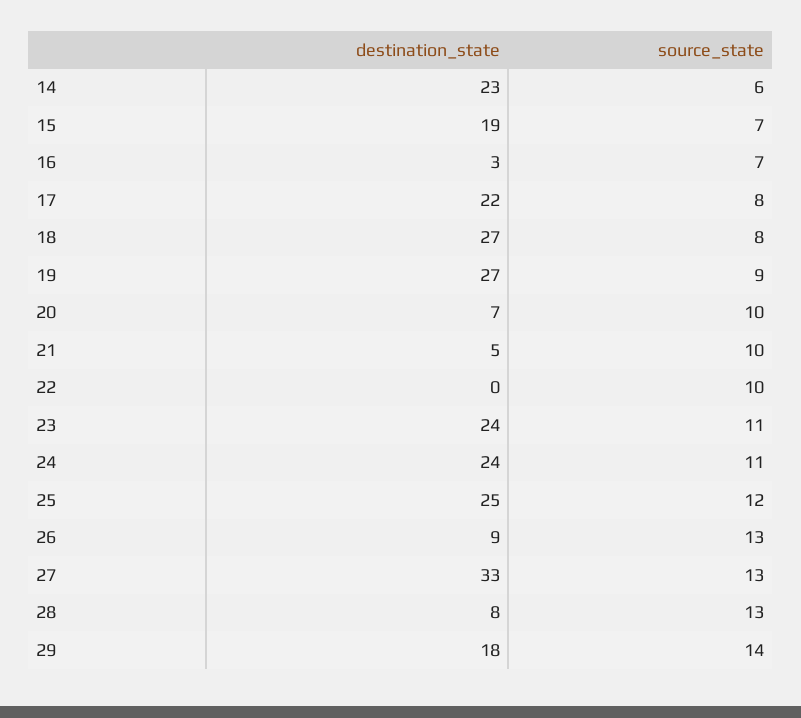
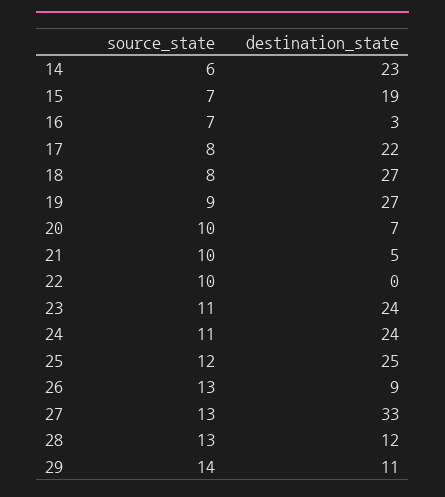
  {
    "destination_state": {
      "14": 23,
      "15": 19,
      "16": 3,
      "17": 22,
      "18": 27,
      "19": 27,
      "20": 7,
      "21": 5,
      "22": 0,
      "23": 24,
      "24": 24,
      "25": 25,
      "26": 9,
      "27": 33,
-     "28": 8,
+     "28": 12,
-     "29": 18
+     "29": 11
    },
    "source_state": {
      "14": 6,
      "15": 7,
      "16": 7,
      "17": 8,
      "18": 8,
      "19": 9,
      "20": 10,
      "21": 10,
      "22": 10,
      "23": 11,
      "24": 11,
      "25": 12,
      "26": 13,
      "27": 13,
      "28": 13,
      "29": 14
    }
  }

